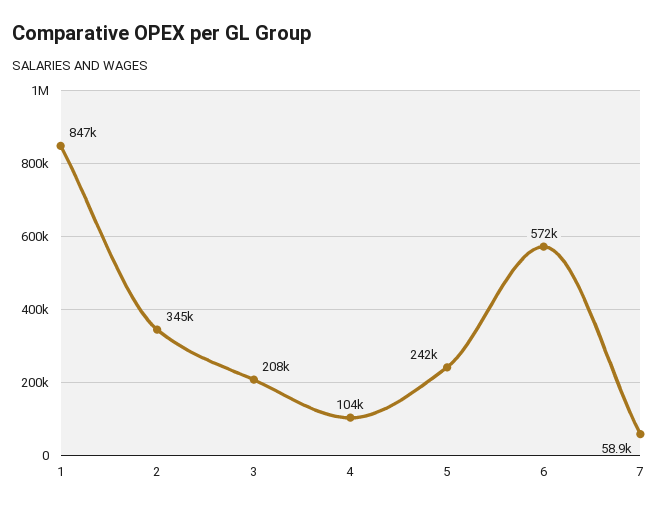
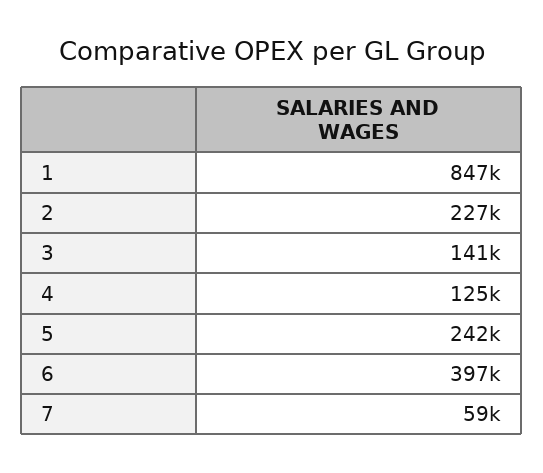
  {
    "1": 847000,
-   "2": 345000,
+   "2": 227000,
-   "3": 208000,
+   "3": 141000,
-   "4": 104000,
+   "4": 125000,
    "5": 242000,
-   "6": 572000,
+   "6": 397000,
    "7": 58900
  }

